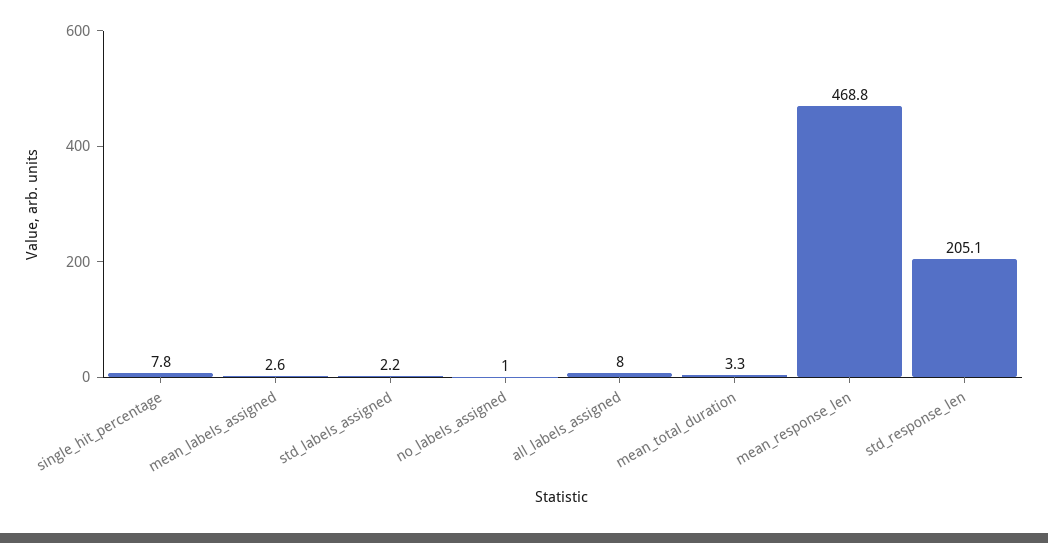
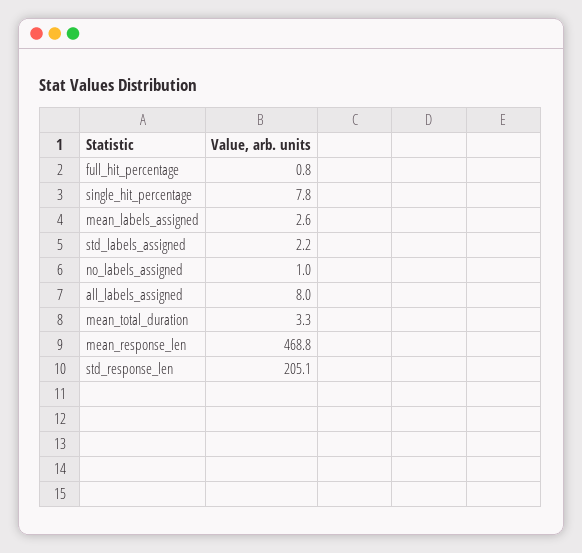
  {
    "single_hit_percentage": 7.8,
    "mean_labels_assigned": 2.6,
    "std_labels_assigned": 2.2,
    "no_labels_assigned": 1,
    "all_labels_assigned": 8,
    "mean_total_duration": 3.3,
    "mean_response_len": 468.8,
-   "std_response_len": 205.1
+   "std_response_len": 205.1,
+   "full_hit_percentage": 0.8
  }

